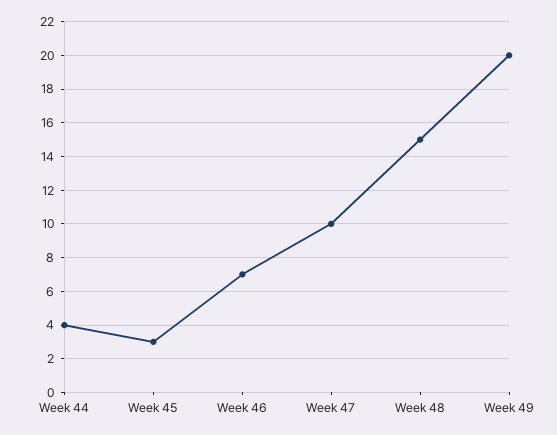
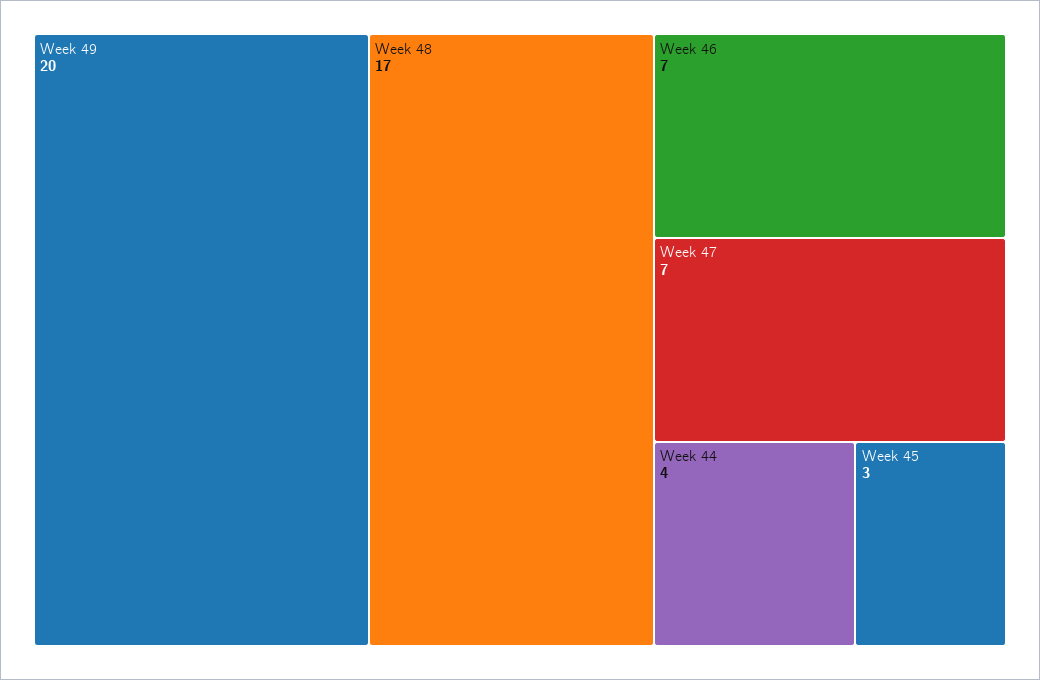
  {
    "Week 44": 4,
    "Week 45": 3,
    "Week 46": 7,
-   "Week 47": 10,
+   "Week 47": 7,
-   "Week 48": 15,
+   "Week 48": 17,
    "Week 49": 20
  }

